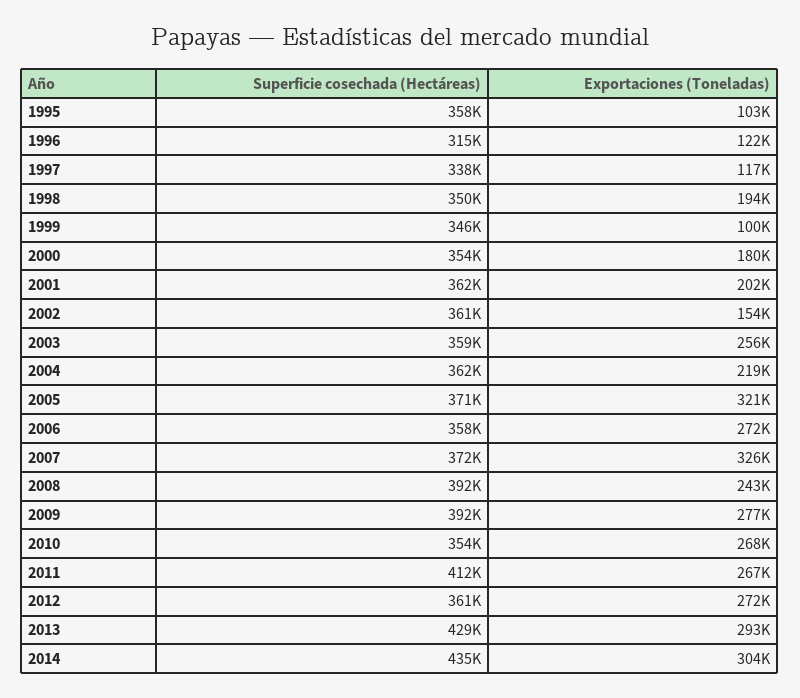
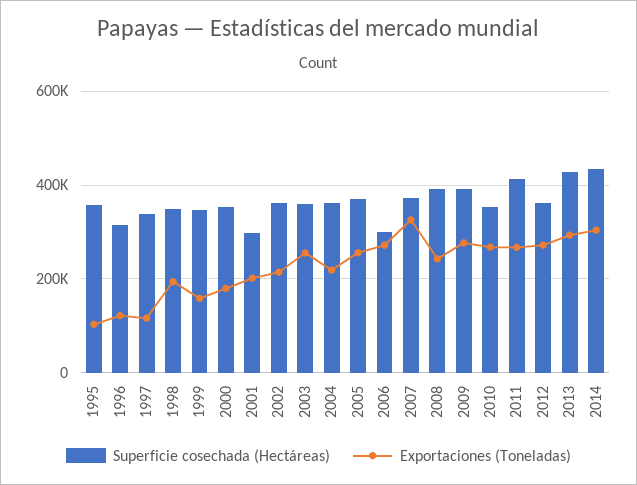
  {
    "Superficie cosechada (Hectáreas)": {
      "1995": 358000,
      "1996": 315000,
      "1997": 338000,
      "1998": 350000,
      "1999": 346000,
      "2000": 354000,
-     "2001": 362000,
+     "2001": 300000,
      "2002": 361000,
      "2003": 359000,
      "2004": 362000,
      "2005": 371000,
-     "2006": 358000,
+     "2006": 300000,
      "2007": 372000,
      "2008": 392000,
      "2009": 392000,
      "2010": 354000,
      "2011": 412000,
      "2012": 361000,
      "2013": 429000,
      "2014": 435000
    },
    "Exportaciones (Toneladas)": {
      "1995": 103000,
      "1996": 122000,
      "1997": 117000,
      "1998": 194000,
-     "1999": 100000,
+     "1999": 160000,
      "2000": 180000,
      "2001": 202000,
-     "2002": 154000,
+     "2002": 220000,
      "2003": 256000,
      "2004": 219000,
-     "2005": 321000,
+     "2005": 260000,
      "2006": 272000,
      "2007": 326000,
      "2008": 243000,
      "2009": 277000,
      "2010": 268000,
      "2011": 267000,
      "2012": 272000,
      "2013": 293000,
      "2014": 304000
    }
  }

